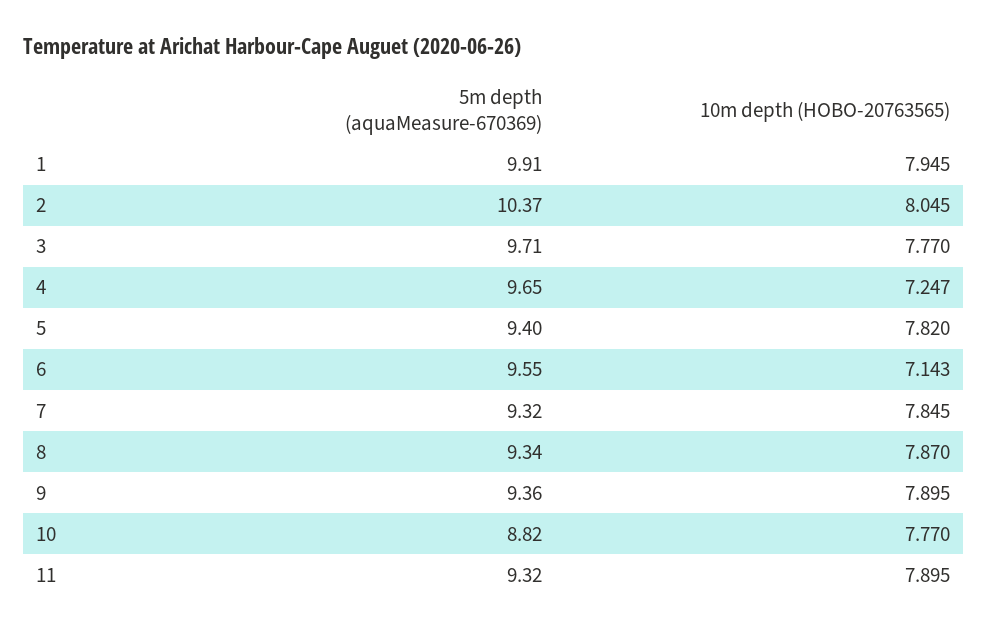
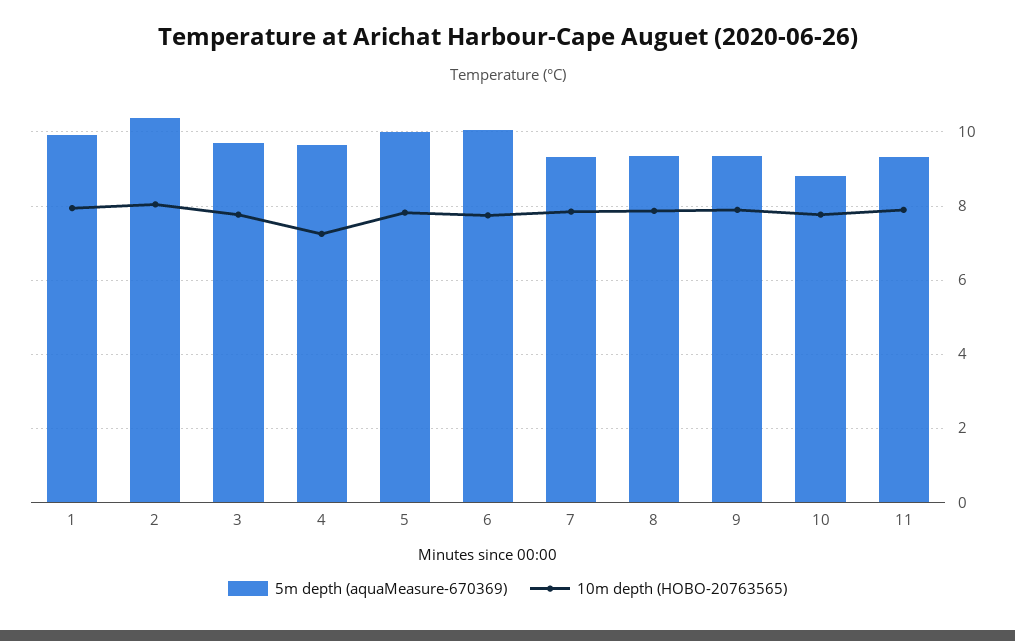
  {
    "5m depth (aquaMeasure-670369)": {
      "1": 9.91,
      "2": 10.37,
      "3": 9.71,
      "4": 9.65,
-     "5": 9.4,
+     "5": 10,
-     "6": 9.55,
+     "6": 10,
      "7": 9.32,
      "8": 9.34,
      "9": 9.36,
      "10": 8.82,
      "11": 9.32
    },
    "10m depth (HOBO-20763565)": {
      "1": 7.945,
      "2": 8.045,
      "3": 7.77,
      "4": 7.247,
      "5": 7.82,
-     "6": 7.143,
+     "6": 7.8,
      "7": 7.845,
      "8": 7.87,
      "9": 7.895,
      "10": 7.77,
      "11": 7.895
    }
  }

